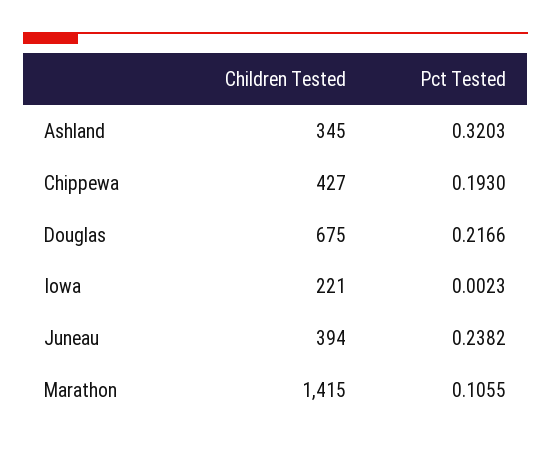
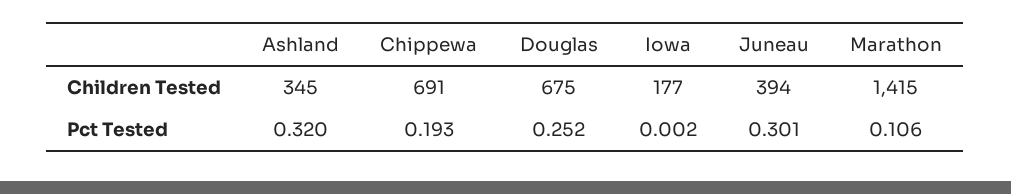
  {
    "Children Tested": {
      "Ashland": 345,
-     "Chippewa": 427,
+     "Chippewa": 691,
      "Douglas": 675,
-     "Iowa": 221,
+     "Iowa": 177,
      "Juneau": 394,
      "Marathon": 1415
    },
    "Pct Tested": {
      "Ashland": 0.3203,
      "Chippewa": 0.193,
-     "Douglas": 0.2166,
+     "Douglas": 0.252,
      "Iowa": 0.0023,
-     "Juneau": 0.2382,
+     "Juneau": 0.301,
      "Marathon": 0.1055
    }
  }

